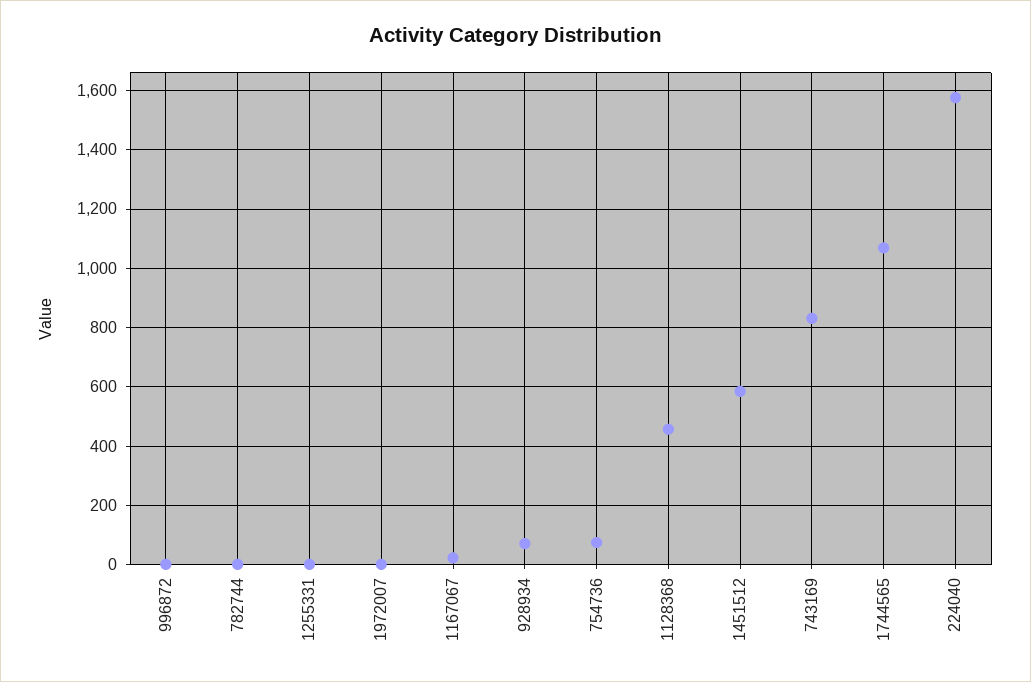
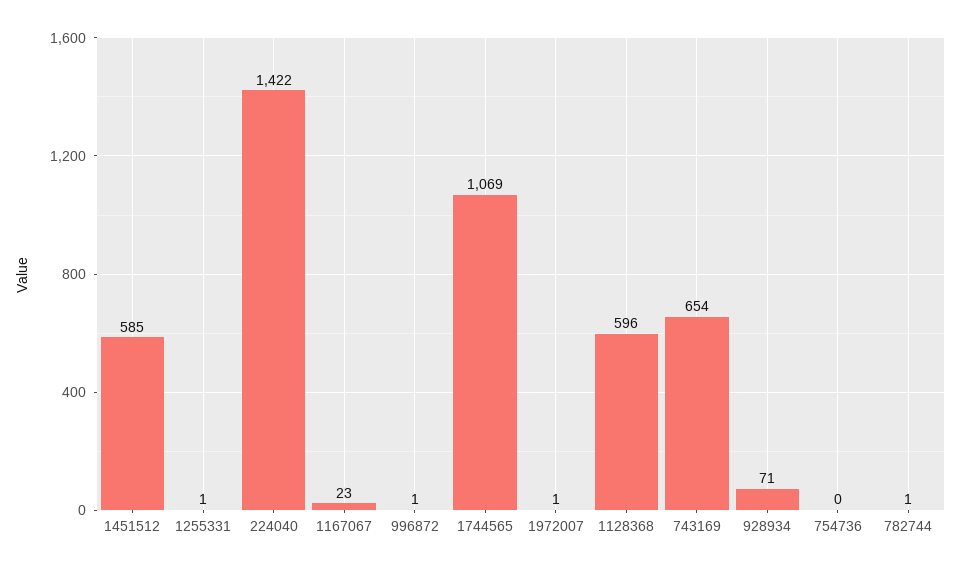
  {
    "996872": 1,
    "782744": 1,
    "1255331": 1,
    "1972007": 1,
    "1167067": 23,
    "928934": 71,
-   "754736": 75,
+   "754736": 0,
-   "1128368": 450,
+   "1128368": 596,
    "1451512": 585,
-   "743169": 825,
+   "743169": 654,
    "1744565": 1069,
-   "224040": 1575
+   "224040": 1422
  }

